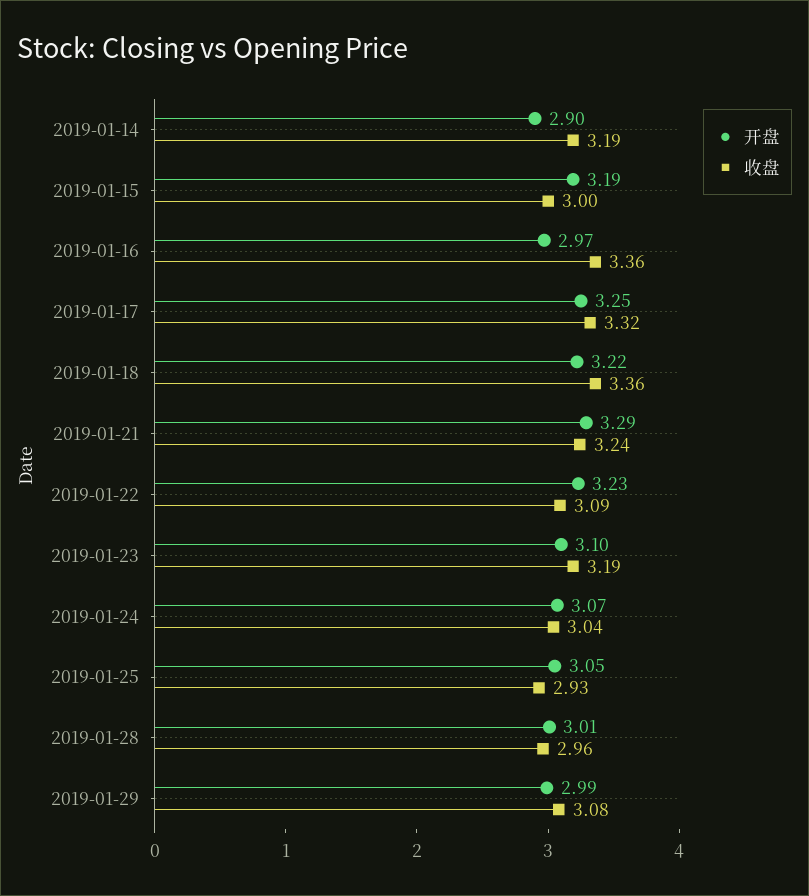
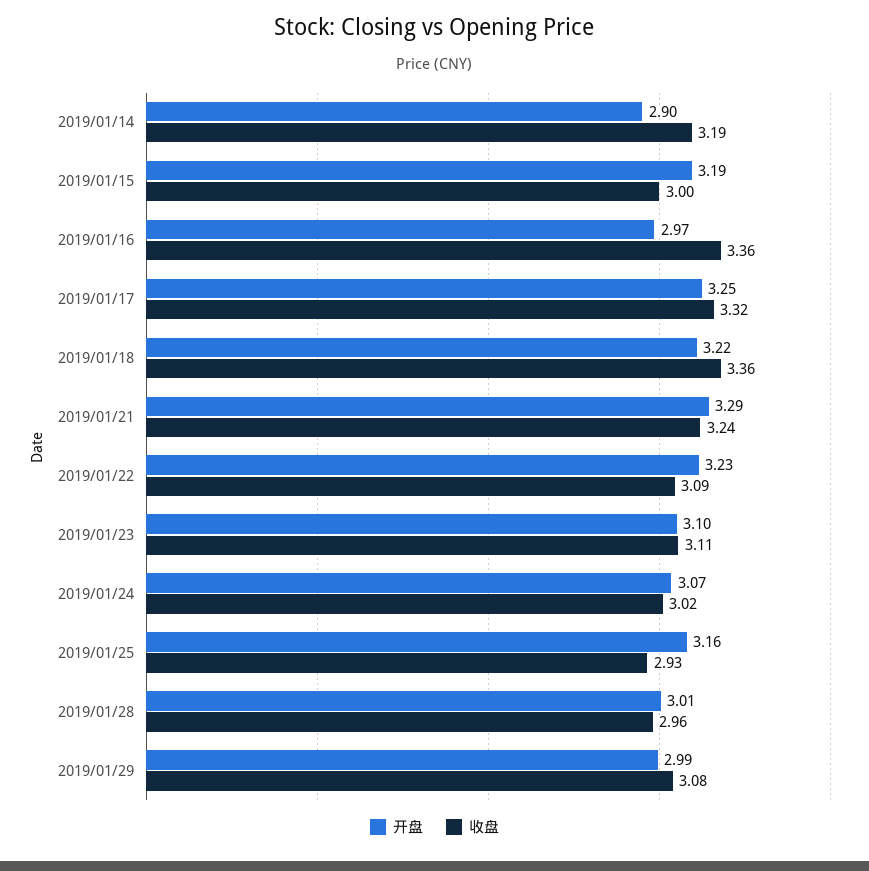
  {
    "开盘": {
      "2019-01-14": 2.9,
      "2019-01-15": 3.19,
      "2019-01-16": 2.97,
      "2019-01-17": 3.25,
      "2019-01-18": 3.22,
      "2019-01-21": 3.29,
      "2019-01-22": 3.23,
      "2019-01-23": 3.1,
      "2019-01-24": 3.07,
-     "2019-01-25": 3.05,
+     "2019-01-25": 3.16,
      "2019-01-28": 3.01,
      "2019-01-29": 2.99
    },
    "收盘": {
      "2019-01-14": 3.19,
      "2019-01-15": 3,
      "2019-01-16": 3.36,
      "2019-01-17": 3.32,
      "2019-01-18": 3.36,
      "2019-01-21": 3.24,
      "2019-01-22": 3.09,
-     "2019-01-23": 3.19,
+     "2019-01-23": 3.11,
-     "2019-01-24": 3.04,
+     "2019-01-24": 3.02,
      "2019-01-25": 2.93,
      "2019-01-28": 2.96,
      "2019-01-29": 3.08
    }
  }

